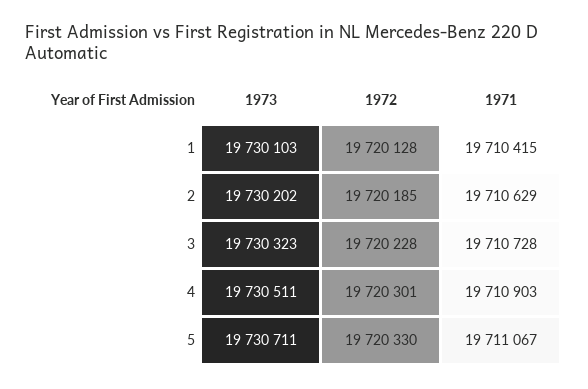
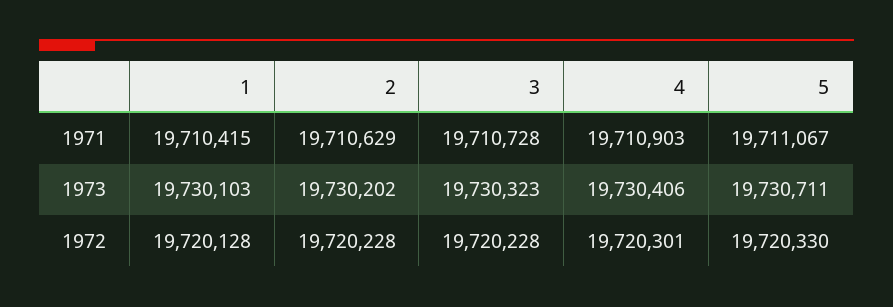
  {
    "1973": {
      "1": 19730103,
      "2": 19730202,
      "3": 19730323,
-     "4": 19730511,
+     "4": 19730406,
      "5": 19730711
    },
    "1972": {
      "1": 19720128,
-     "2": 19720185,
+     "2": 19720228,
      "3": 19720228,
      "4": 19720301,
      "5": 19720330
    },
    "1971": {
      "1": 19710415,
      "2": 19710629,
      "3": 19710728,
      "4": 19710903,
      "5": 19711067
    }
  }

